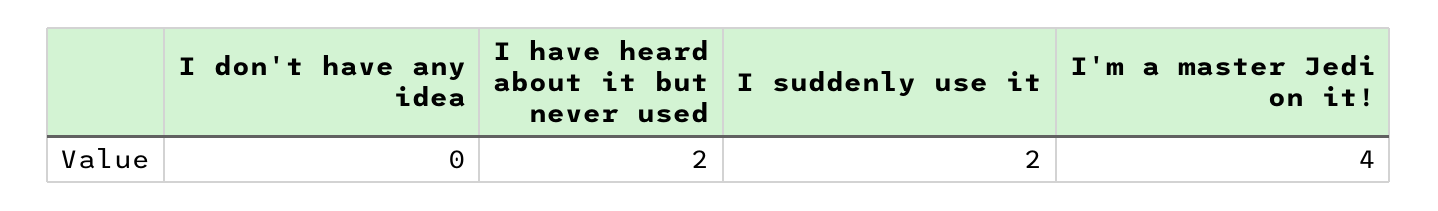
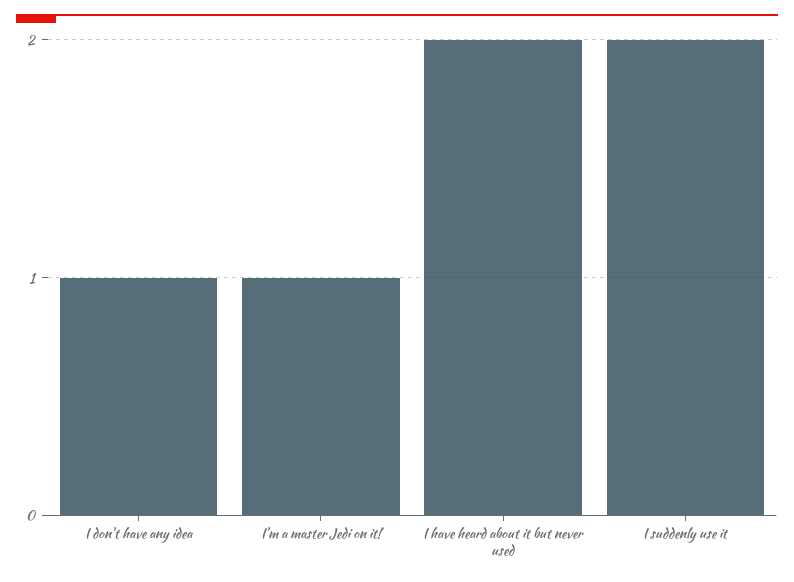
  {
-   "I don't have any idea": 0,
+   "I don't have any idea": 1,
    "I have heard about it but never used": 2,
    "I suddenly use it": 2,
-   "I'm a master Jedi on it!": 4
+   "I'm a master Jedi on it!": 1
  }

